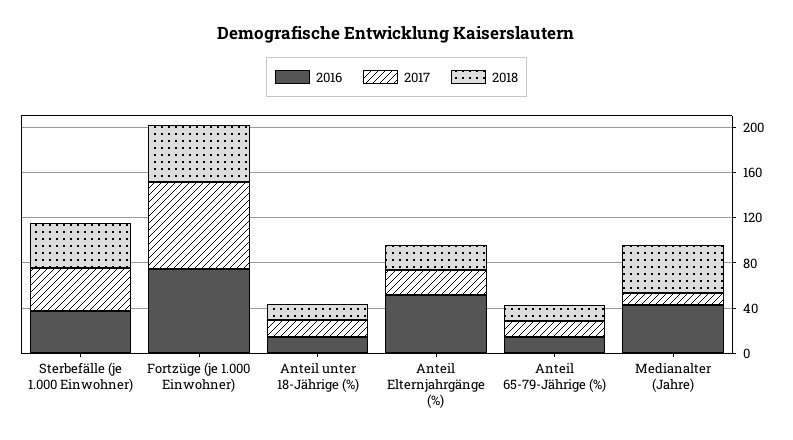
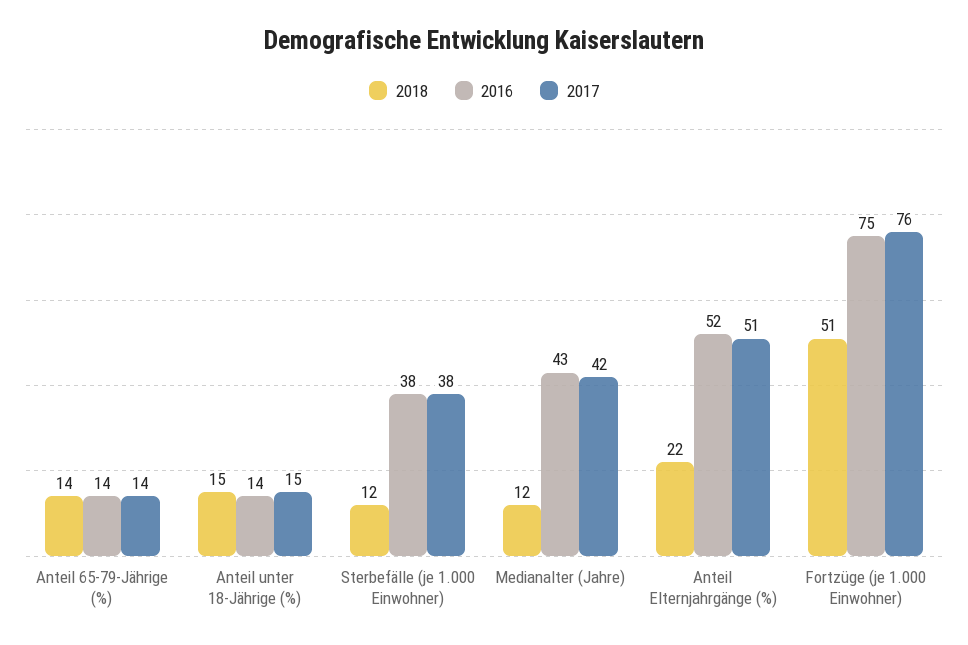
  {
    "2016": {
      "Sterbefälle (je 1.000 Einwohner)": 38,
      "Fortzüge (je 1.000 Einwohner)": 75,
      "Anteil unter 18-Jährige (%)": 14,
      "Anteil Elternjahrgänge (%)": 52,
      "Anteil 65-79-Jährige (%)": 14,
      "Medianalter (Jahre)": 43
    },
    "2017": {
      "Sterbefälle (je 1.000 Einwohner)": 38,
      "Fortzüge (je 1.000 Einwohner)": 76,
      "Anteil unter 18-Jährige (%)": 15,
-     "Anteil Elternjahrgänge (%)": 20,
+     "Anteil Elternjahrgänge (%)": 51,
      "Anteil 65-79-Jährige (%)": 14,
-     "Medianalter (Jahre)": 10
+     "Medianalter (Jahre)": 42
    },
    "2018": {
-     "Sterbefälle (je 1.000 Einwohner)": 40,
+     "Sterbefälle (je 1.000 Einwohner)": 12,
      "Fortzüge (je 1.000 Einwohner)": 51,
      "Anteil unter 18-Jährige (%)": 15,
      "Anteil Elternjahrgänge (%)": 22,
      "Anteil 65-79-Jährige (%)": 14,
-     "Medianalter (Jahre)": 40
+     "Medianalter (Jahre)": 12
    }
  }

